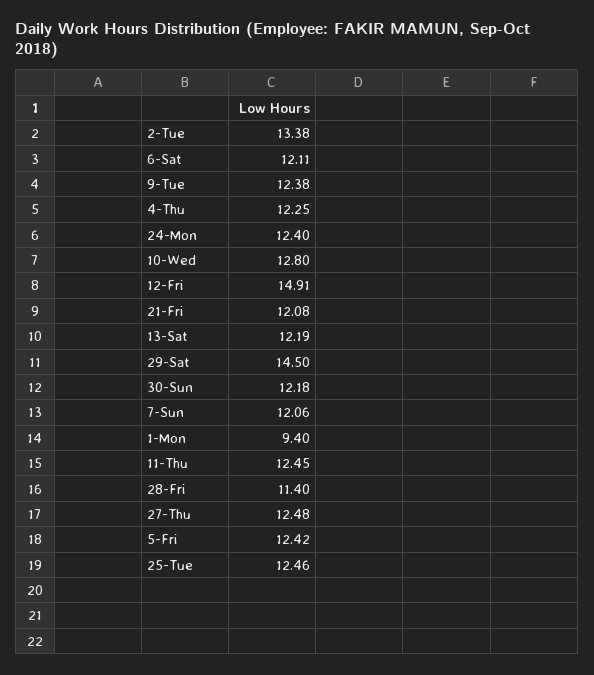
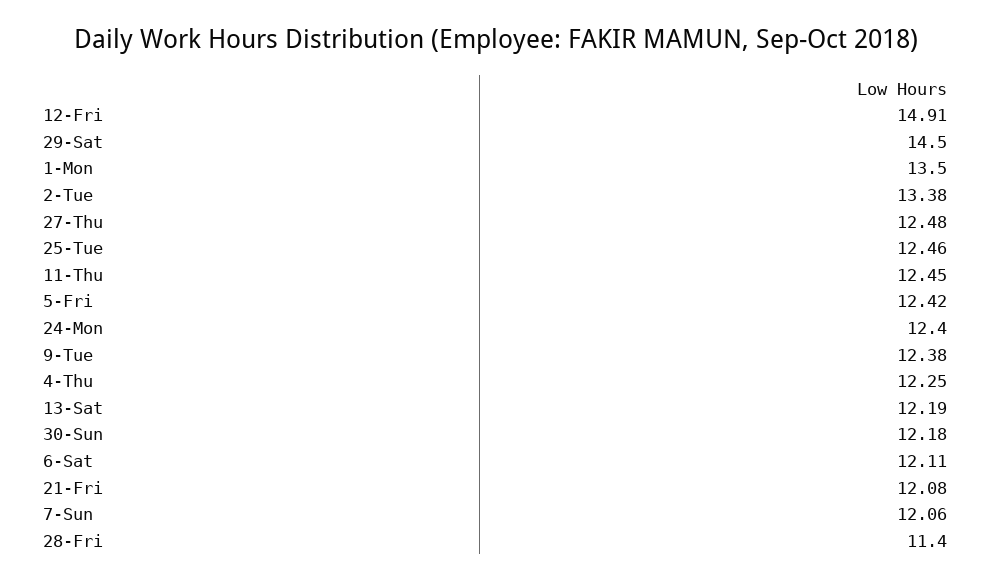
  {
    "2-Tue": 13.38,
    "6-Sat": 12.11,
    "9-Tue": 12.38,
    "4-Thu": 12.25,
    "24-Mon": 12.4,
-   "10-Wed": 12.8,
    "12-Fri": 14.91,
    "21-Fri": 12.08,
    "13-Sat": 12.19,
    "29-Sat": 14.5,
    "30-Sun": 12.18,
    "7-Sun": 12.06,
-   "1-Mon": 9.4,
+   "1-Mon": 13.5,
    "11-Thu": 12.45,
    "28-Fri": 11.4,
    "27-Thu": 12.48,
    "5-Fri": 12.42,
    "25-Tue": 12.46
  }

